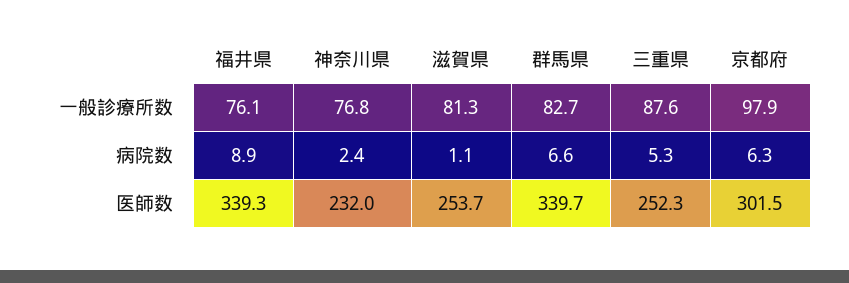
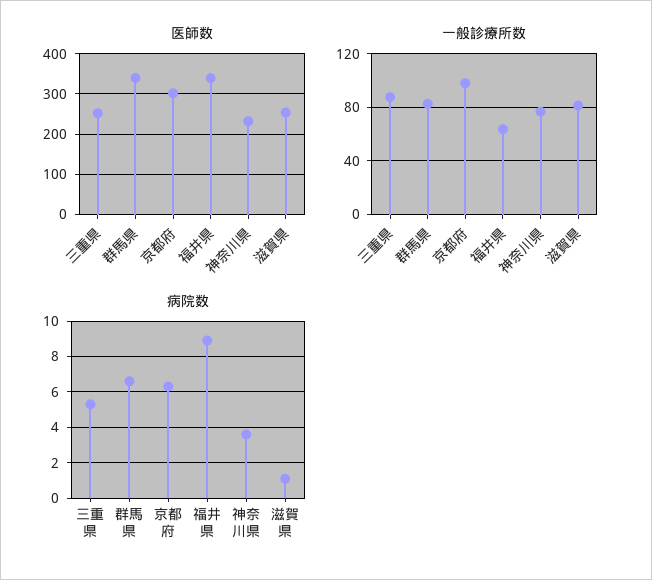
  {
    "一般診療所数": {
-     "福井県": 76.1,
+     "福井県": 65,
      "神奈川県": 76.8,
      "滋賀県": 81.3,
      "群馬県": 82.7,
      "三重県": 87.6,
      "京都府": 97.9
    },
    "病院数": {
      "福井県": 8.9,
-     "神奈川県": 2.4,
+     "神奈川県": 3.5,
      "滋賀県": 1.1,
      "群馬県": 6.6,
      "三重県": 5.3,
      "京都府": 6.3
    },
    "医師数": {
      "福井県": 339.3,
      "神奈川県": 232,
      "滋賀県": 253.7,
      "群馬県": 339.7,
      "三重県": 252.3,
      "京都府": 301.5
    }
  }

